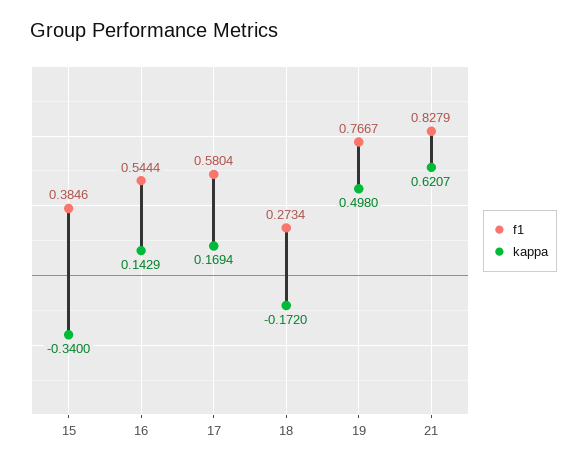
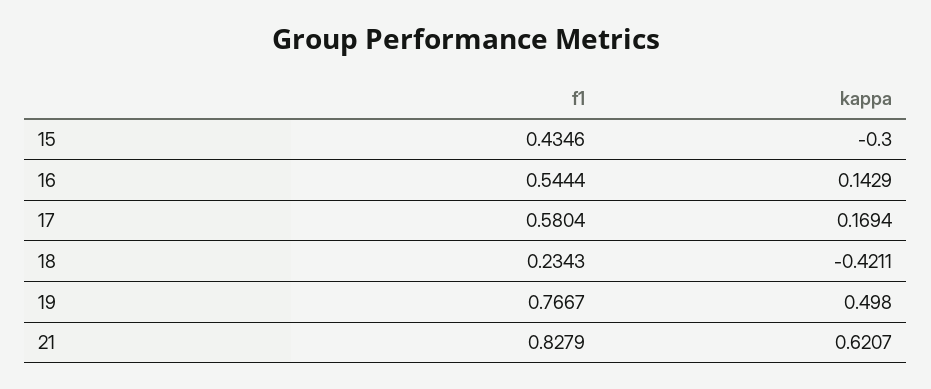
  {
    "f1": {
-     "15": 0.3846,
+     "15": 0.4346,
      "16": 0.5444,
      "17": 0.5804,
-     "18": 0.2734,
+     "18": 0.2343,
      "19": 0.7667,
      "21": 0.8279
    },
    "kappa": {
-     "15": -0.34,
+     "15": -0.3,
      "16": 0.1429,
      "17": 0.1694,
-     "18": -0.172,
+     "18": -0.4211,
      "19": 0.498,
      "21": 0.6207
    }
  }

